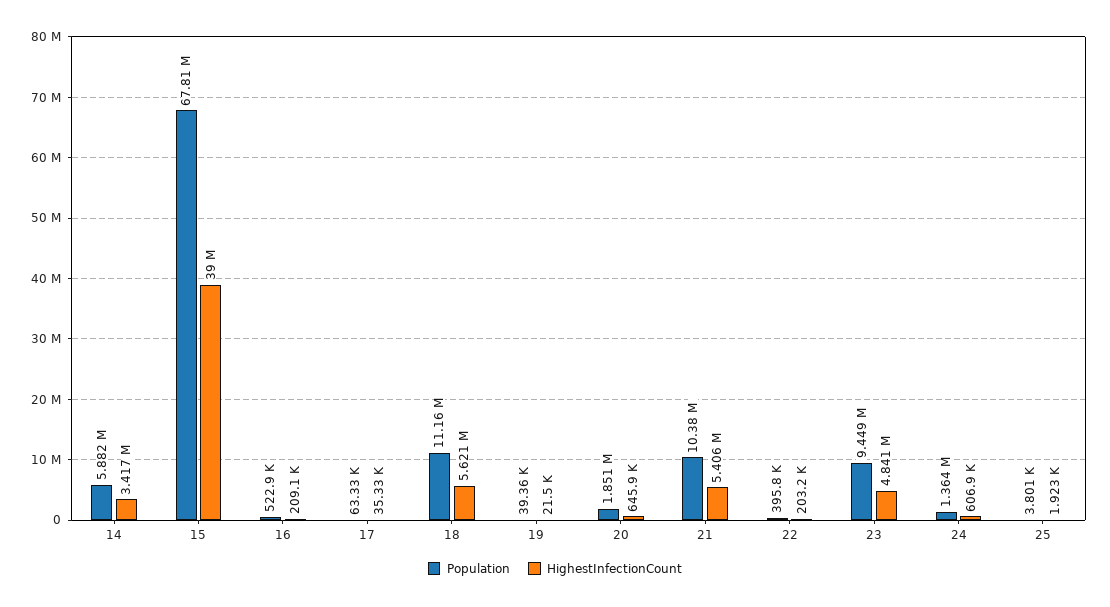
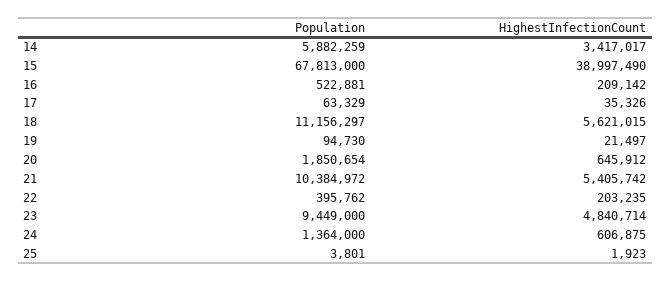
  {
    "Population": {
      "14": 5882259,
      "15": 67813000,
      "16": 522881,
      "17": 63329,
      "18": 11156297,
-     "19": 39360,
+     "19": 94730,
      "20": 1850654,
      "21": 10384972,
      "22": 395762,
      "23": 9449000,
      "24": 1364000,
      "25": 3801
    },
    "HighestInfectionCount": {
      "14": 3417017,
      "15": 38997490,
      "16": 209142,
      "17": 35326,
      "18": 5621015,
      "19": 21497,
      "20": 645912,
      "21": 5405742,
      "22": 203235,
      "23": 4840714,
      "24": 606875,
      "25": 1923
    }
  }

